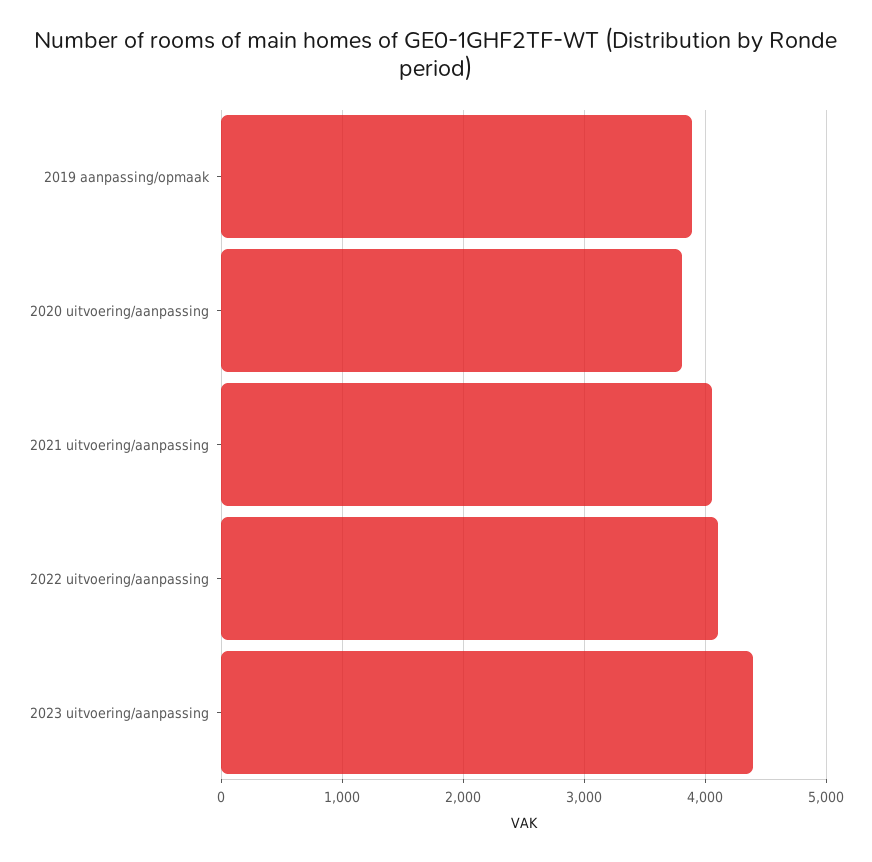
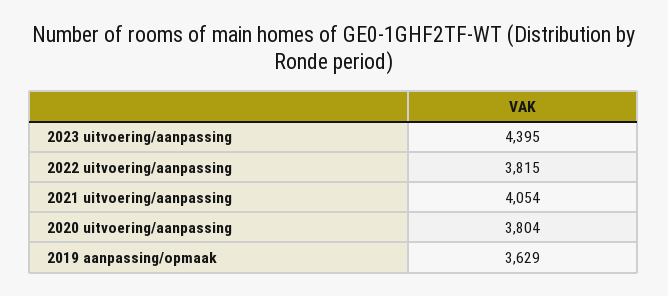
  {
-   "2019 aanpassing/opmaak": 3900,
+   "2019 aanpassing/opmaak": 3629,
    "2020 uitvoering/aanpassing": 3804,
    "2021 uitvoering/aanpassing": 4054,
-   "2022 uitvoering/aanpassing": 4100,
+   "2022 uitvoering/aanpassing": 3815,
    "2023 uitvoering/aanpassing": 4395
  }

